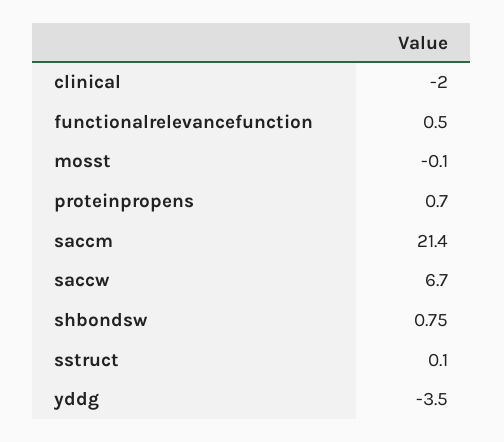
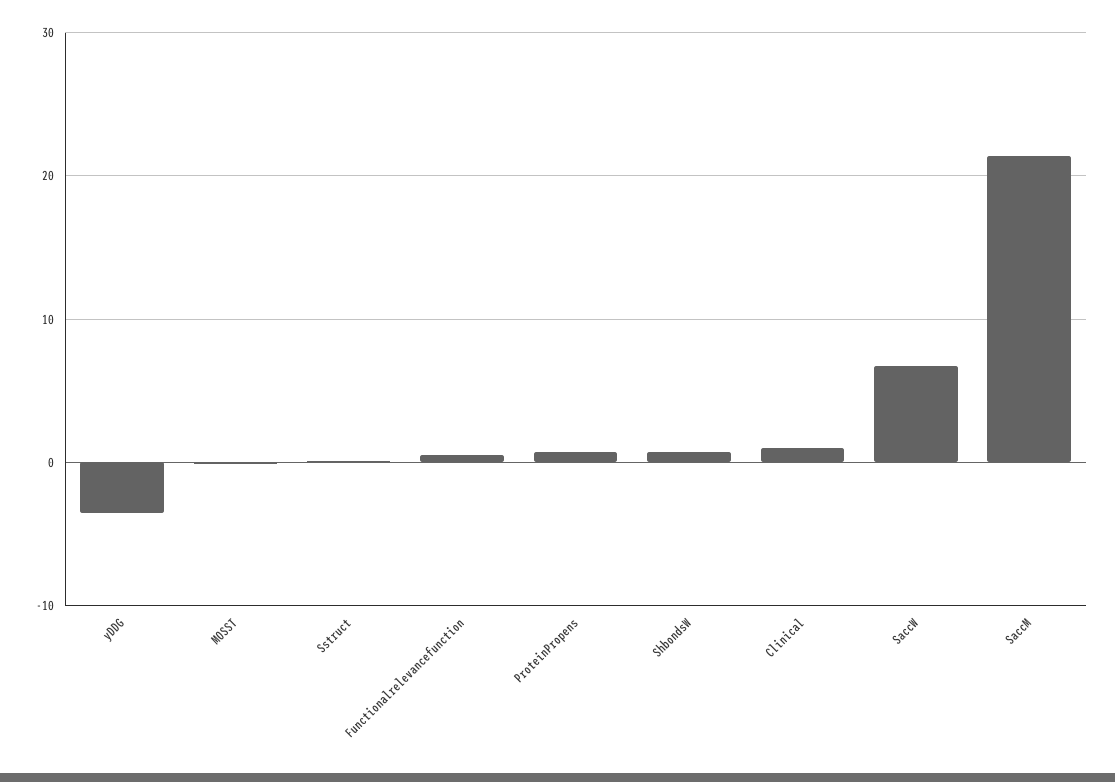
  {
-   "clinical": -2,
+   "clinical": 1,
    "functionalrelevancefunction": 0.5,
    "mosst": -0.1,
    "proteinpropens": 0.7,
    "saccm": 21.4,
    "saccw": 6.7,
    "shbondsw": 0.75,
    "sstruct": 0.1,
    "yddg": -3.5
  }

